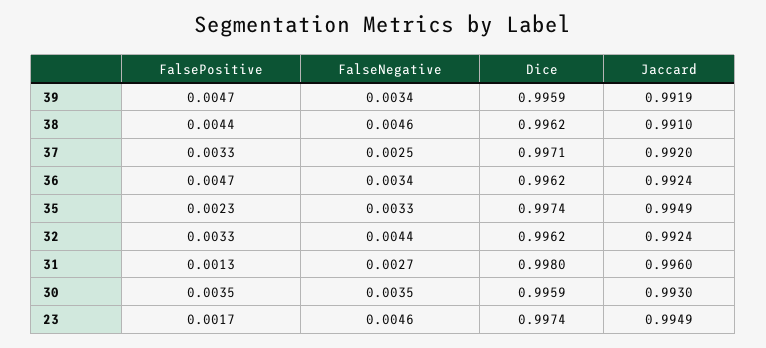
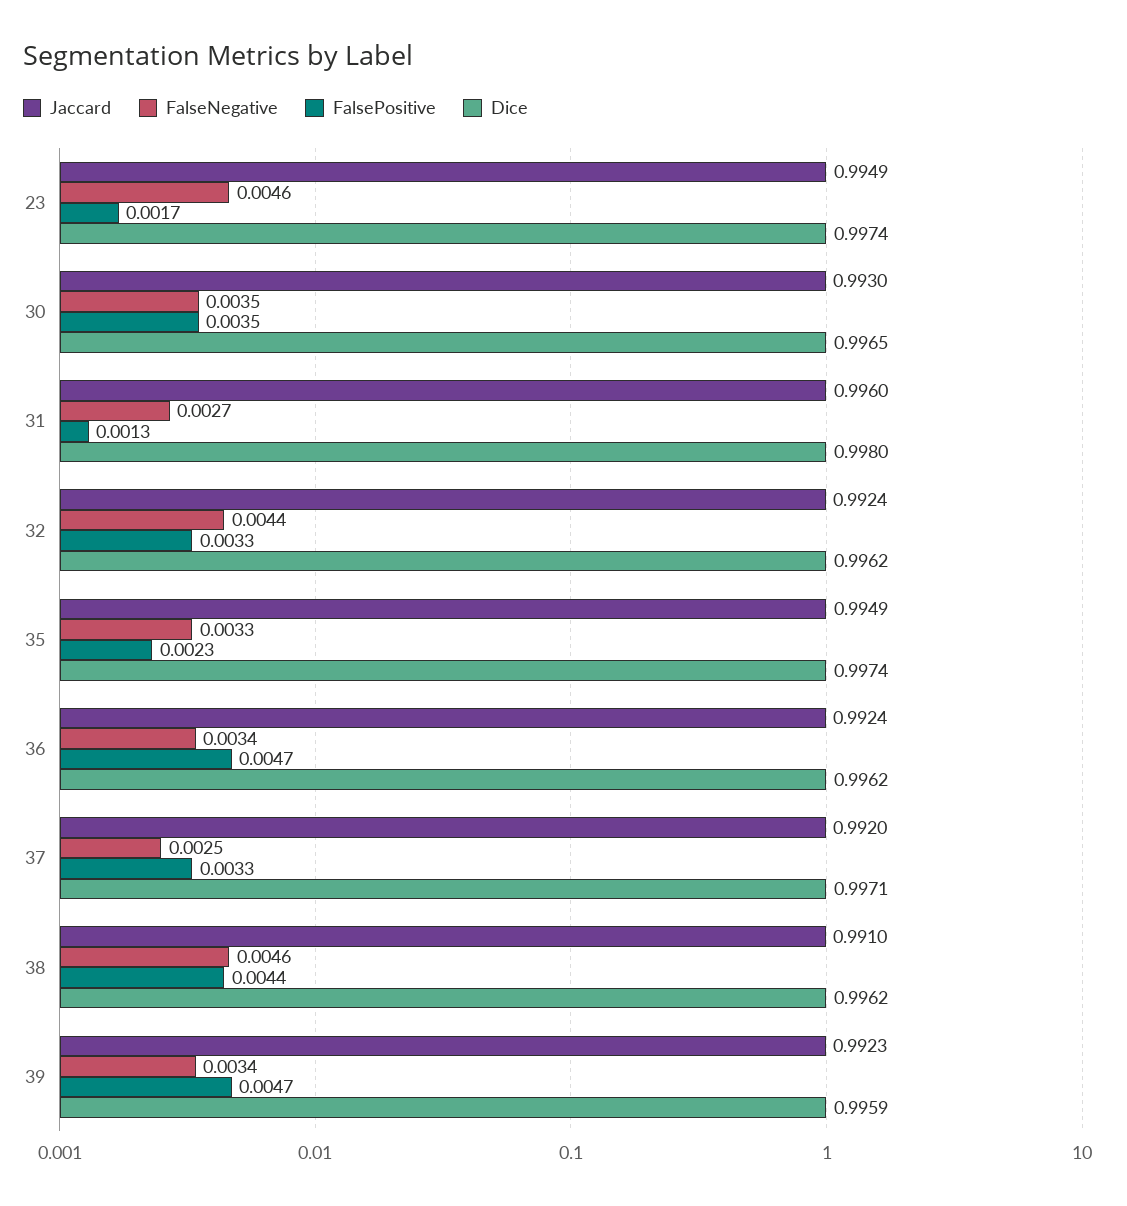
  {
    "FalsePositive": {
      "39": 0.0047,
      "38": 0.0044,
      "37": 0.0033,
      "36": 0.0047,
      "35": 0.0023,
      "32": 0.0033,
      "31": 0.0013,
      "30": 0.0035,
      "23": 0.0017
    },
    "FalseNegative": {
      "39": 0.0034,
      "38": 0.0046,
      "37": 0.0025,
      "36": 0.0034,
      "35": 0.0033,
      "32": 0.0044,
      "31": 0.0027,
      "30": 0.0035,
      "23": 0.0046
    },
    "Dice": {
      "39": 0.9959,
      "38": 0.9962,
      "37": 0.9971,
      "36": 0.9962,
      "35": 0.9974,
      "32": 0.9962,
      "31": 0.998,
-     "30": 0.9959,
+     "30": 0.9965,
      "23": 0.9974
    },
    "Jaccard": {
-     "39": 0.9919,
+     "39": 0.9923,
      "38": 0.991,
      "37": 0.992,
      "36": 0.9924,
      "35": 0.9949,
      "32": 0.9924,
      "31": 0.996,
      "30": 0.993,
      "23": 0.9949
    }
  }

